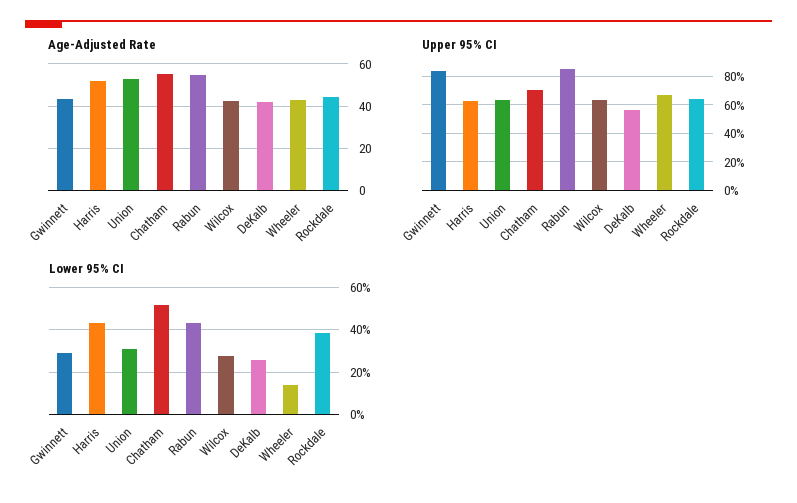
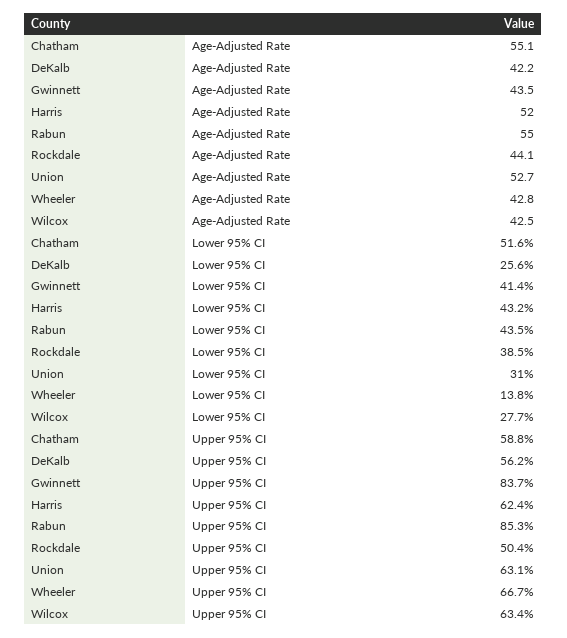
  {
    "Age-Adjusted Rate": {
      "Gwinnett": 43.5,
      "Harris": 52,
      "Union": 52.7,
      "Chatham": 55.1,
      "Rabun": 55,
      "Wilcox": 42.5,
      "DeKalb": 42.2,
      "Wheeler": 42.8,
      "Rockdale": 44.1
    },
    "Upper 95% CI": {
      "Gwinnett": 83.7,
      "Harris": 62.4,
      "Union": 63.1,
-     "Chatham": 70,
+     "Chatham": 58.8,
      "Rabun": 85.3,
      "Wilcox": 63.4,
      "DeKalb": 56.2,
      "Wheeler": 66.7,
-     "Rockdale": 65
+     "Rockdale": 50.4
    },
    "Lower 95% CI": {
-     "Gwinnett": 30,
+     "Gwinnett": 41.4,
      "Harris": 43.2,
      "Union": 31,
      "Chatham": 51.6,
      "Rabun": 43.5,
      "Wilcox": 27.7,
      "DeKalb": 25.6,
      "Wheeler": 13.8,
      "Rockdale": 38.5
    }
  }

